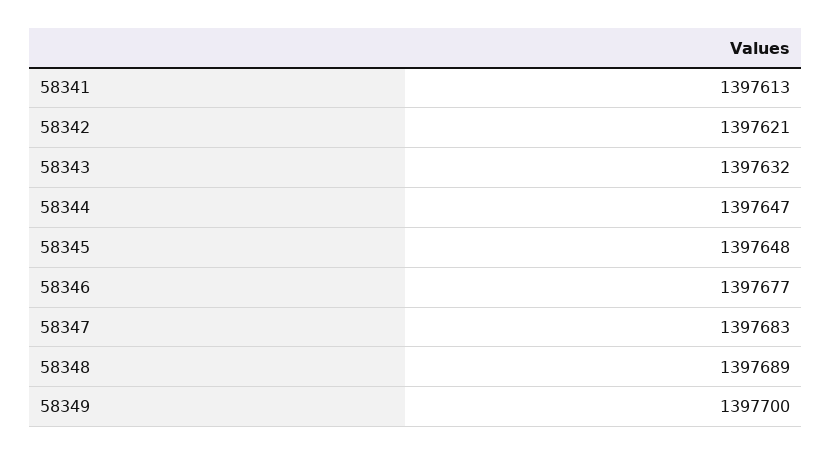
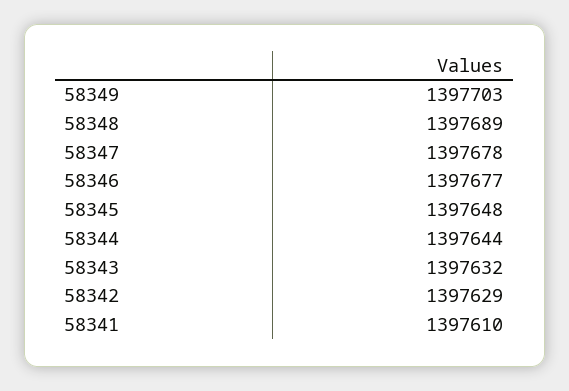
  {
-   "58341": 1397613,
+   "58341": 1397610,
-   "58342": 1397621,
+   "58342": 1397629,
    "58343": 1397632,
-   "58344": 1397647,
+   "58344": 1397644,
    "58345": 1397648,
    "58346": 1397677,
-   "58347": 1397683,
+   "58347": 1397678,
    "58348": 1397689,
-   "58349": 1397700
+   "58349": 1397703
  }

